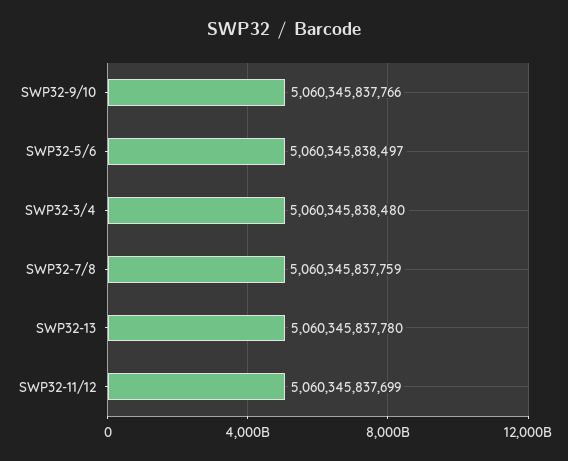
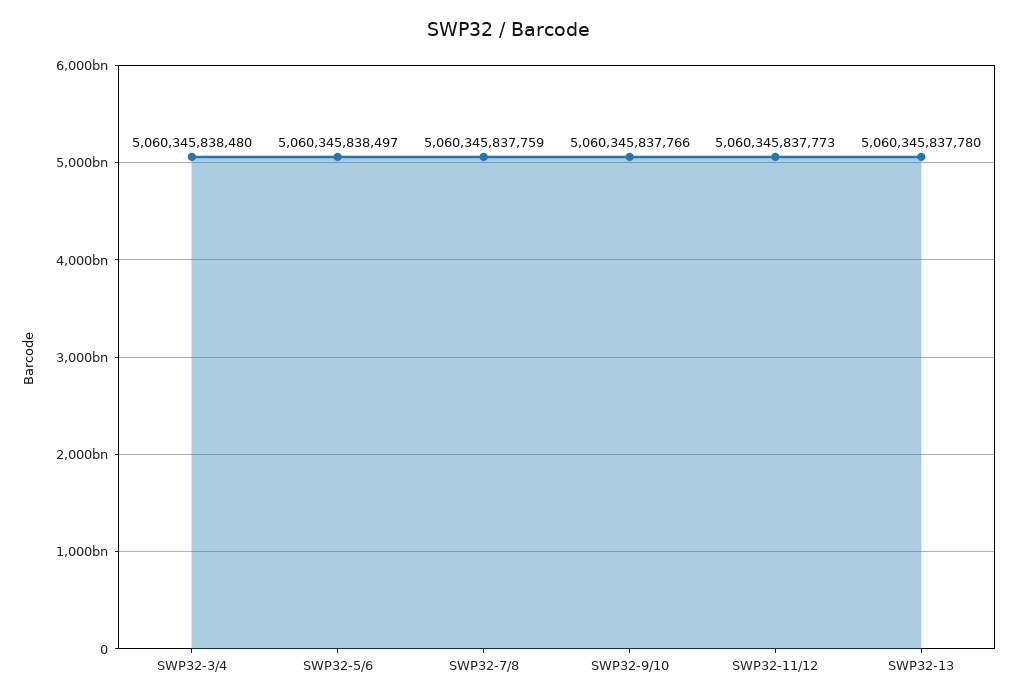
  {
    "SWP32-9/10": 5060345837766,
    "SWP32-5/6": 5060345838497,
    "SWP32-3/4": 5060345838480,
    "SWP32-7/8": 5060345837759,
    "SWP32-13": 5060345837780,
-   "SWP32-11/12": 5060345837699
+   "SWP32-11/12": 5060345837773
  }

